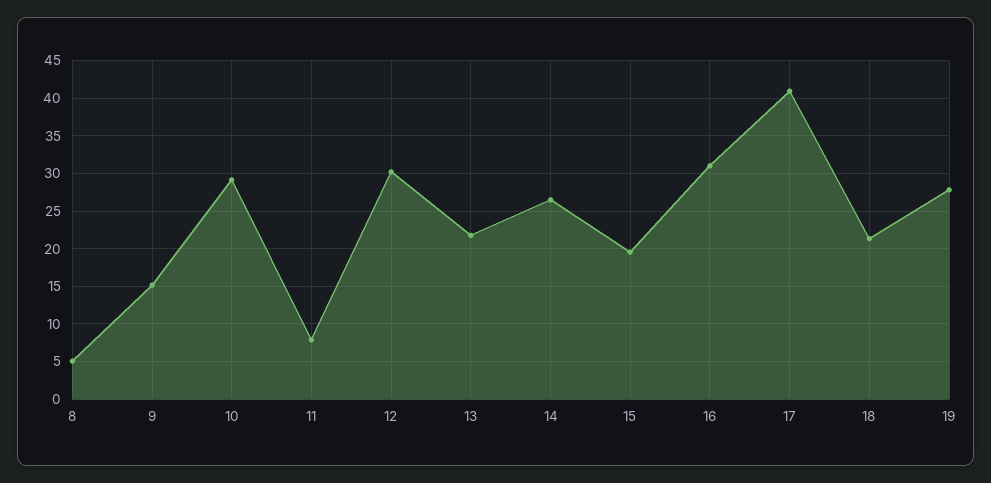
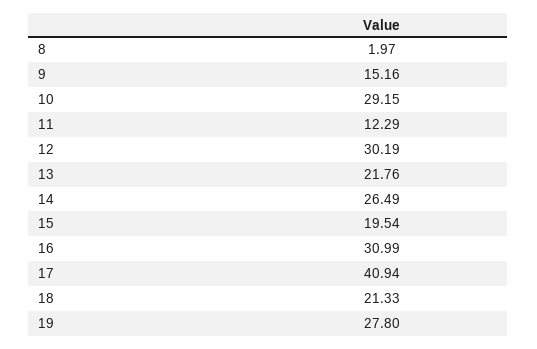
  {
-   "8": 5,
+   "8": 1.97,
    "9": 15.16,
    "10": 29.15,
-   "11": 8,
+   "11": 12.29,
    "12": 30.19,
    "13": 21.76,
    "14": 26.49,
    "15": 19.54,
    "16": 30.99,
    "17": 40.94,
    "18": 21.33,
    "19": 27.8
  }

